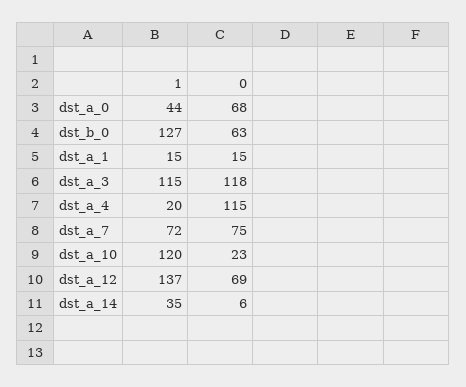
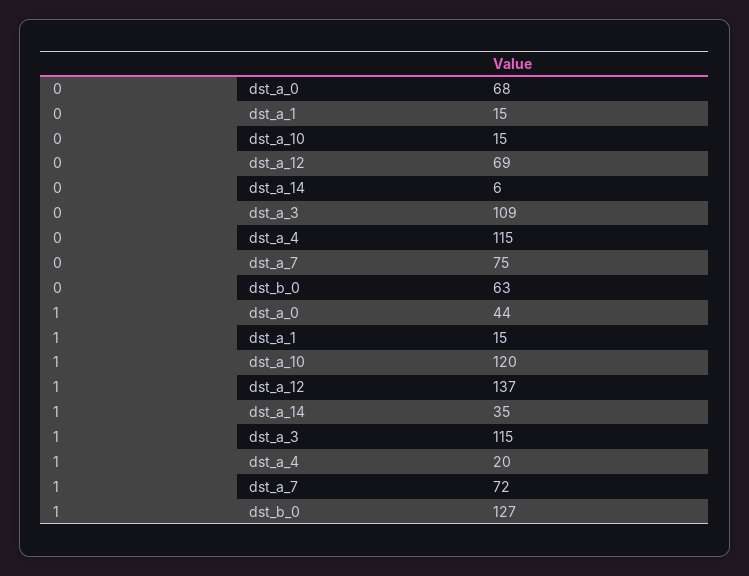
  {
    "1": {
      "dst_a_0": 44,
      "dst_b_0": 127,
      "dst_a_1": 15,
      "dst_a_3": 115,
      "dst_a_4": 20,
      "dst_a_7": 72,
      "dst_a_10": 120,
      "dst_a_12": 137,
      "dst_a_14": 35
    },
    "0": {
      "dst_a_0": 68,
      "dst_b_0": 63,
      "dst_a_1": 15,
-     "dst_a_3": 118,
+     "dst_a_3": 109,
      "dst_a_4": 115,
      "dst_a_7": 75,
-     "dst_a_10": 23,
+     "dst_a_10": 15,
      "dst_a_12": 69,
      "dst_a_14": 6
    }
  }

